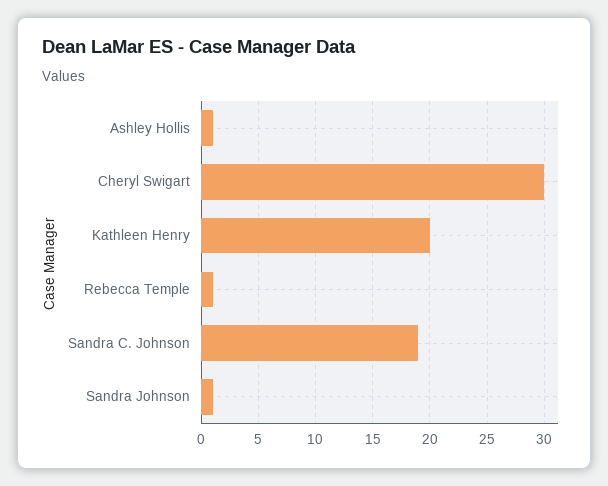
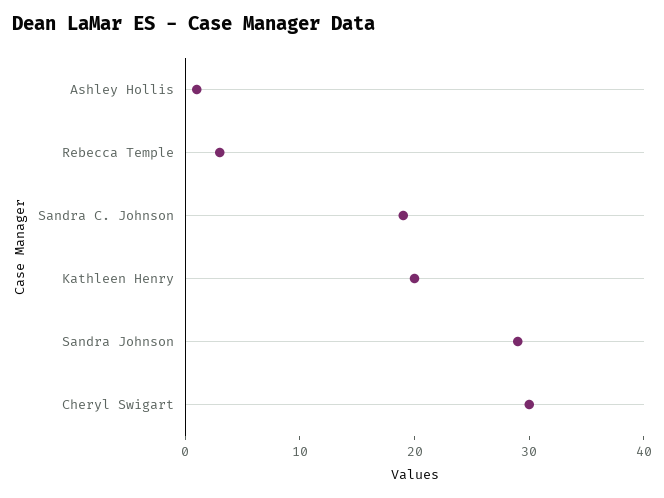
  {
    "Ashley Hollis": 1,
    "Cheryl Swigart": 30,
    "Kathleen Henry": 20,
-   "Rebecca Temple": 1,
+   "Rebecca Temple": 3,
    "Sandra C. Johnson": 19,
-   "Sandra Johnson": 1
+   "Sandra Johnson": 29
  }

